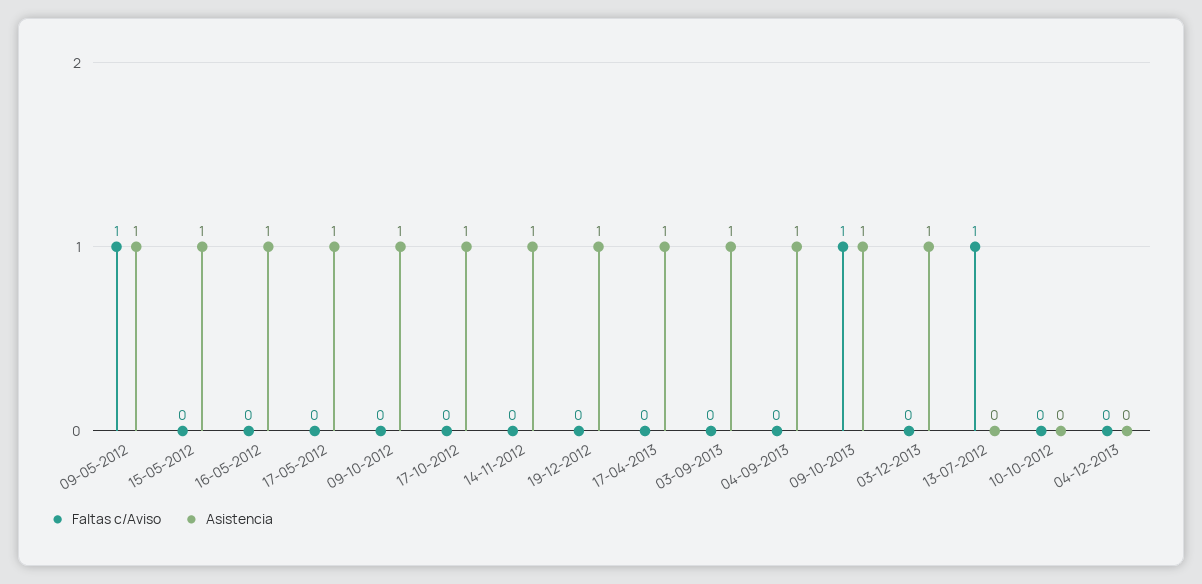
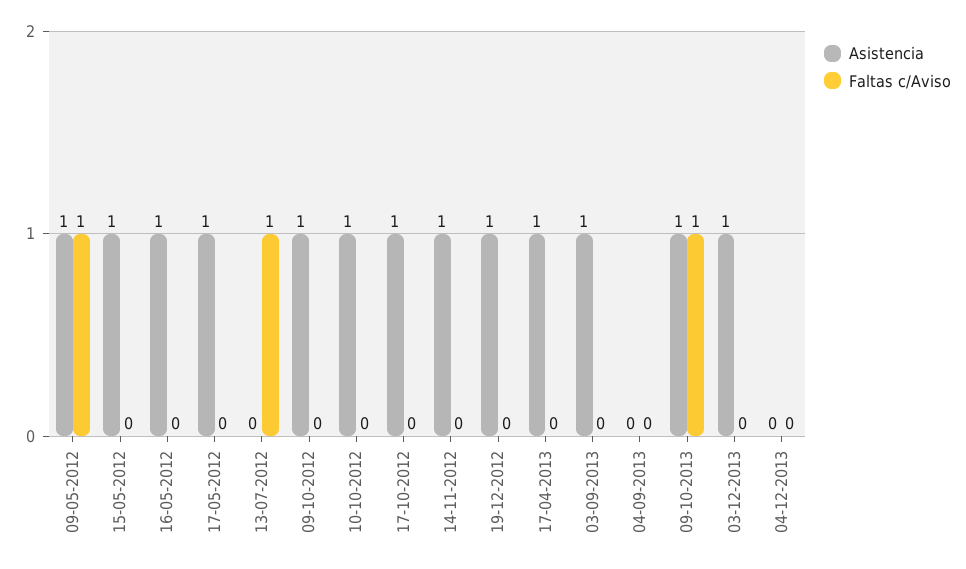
  {
    "Faltas c/Aviso": {
      "09-05-2012": 1,
      "15-05-2012": 0,
      "16-05-2012": 0,
      "17-05-2012": 0,
      "09-10-2012": 0,
      "17-10-2012": 0,
      "14-11-2012": 0,
      "19-12-2012": 0,
      "17-04-2013": 0,
      "03-09-2013": 0,
      "04-09-2013": 0,
      "09-10-2013": 1,
      "03-12-2013": 0,
      "13-07-2012": 1,
      "10-10-2012": 0,
      "04-12-2013": 0
    },
    "Asistencia": {
      "09-05-2012": 1,
      "15-05-2012": 1,
      "16-05-2012": 1,
      "17-05-2012": 1,
      "09-10-2012": 1,
      "17-10-2012": 1,
      "14-11-2012": 1,
      "19-12-2012": 1,
      "17-04-2013": 1,
      "03-09-2013": 1,
-     "04-09-2013": 1,
+     "04-09-2013": 0,
      "09-10-2013": 1,
      "03-12-2013": 1,
      "13-07-2012": 0,
-     "10-10-2012": 0,
+     "10-10-2012": 1,
      "04-12-2013": 0
    }
  }

